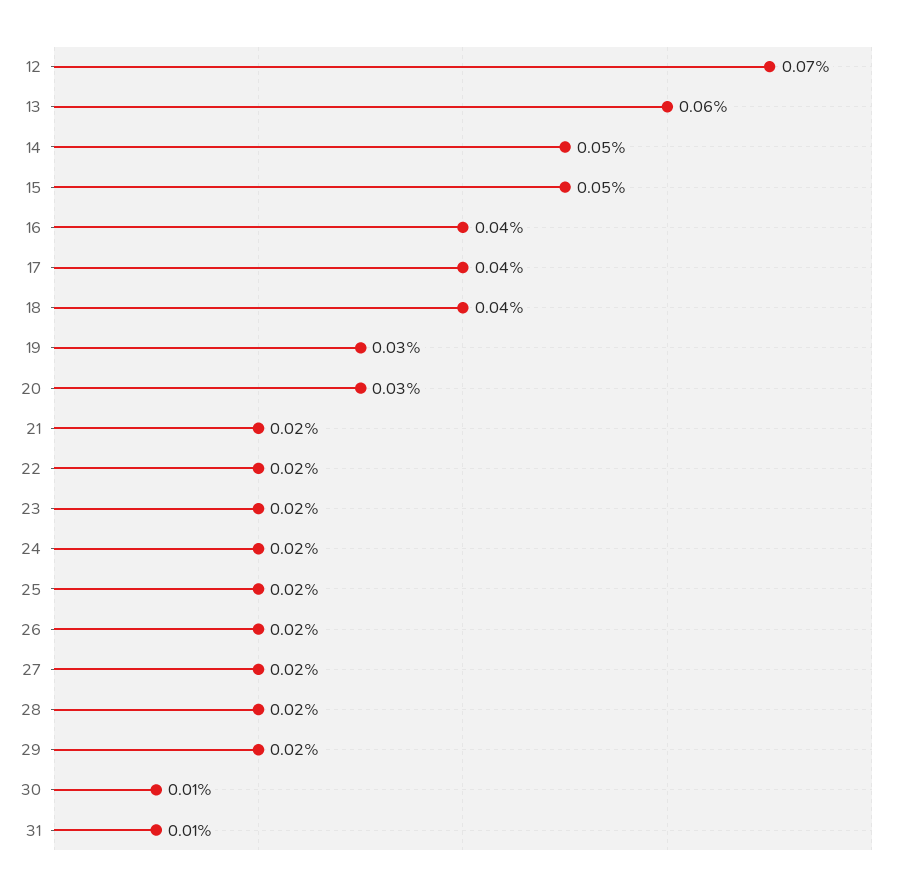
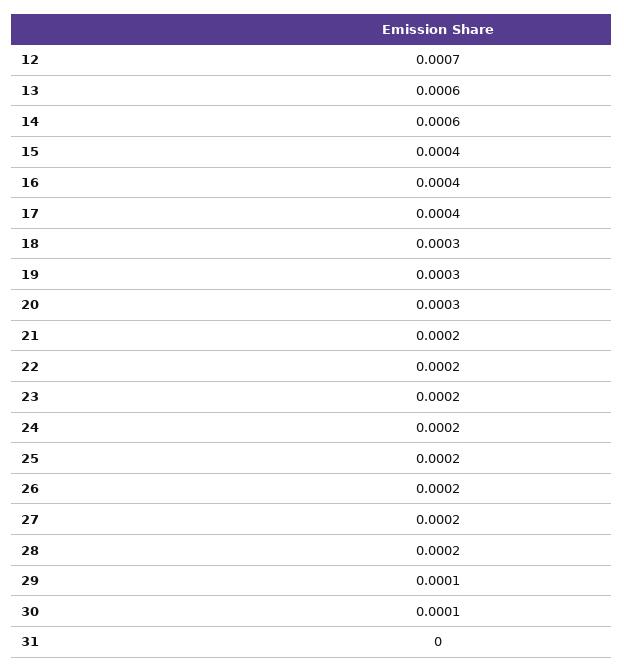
  {
    "12": 0.0007,
    "13": 0.0006,
-   "14": 0.0005,
+   "14": 0.0006,
-   "15": 0.0005,
+   "15": 0.0004,
    "16": 0.0004,
    "17": 0.0004,
-   "18": 0.0004,
+   "18": 0.0003,
    "19": 0.0003,
    "20": 0.0003,
    "21": 0.0002,
    "22": 0.0002,
    "23": 0.0002,
    "24": 0.0002,
    "25": 0.0002,
    "26": 0.0002,
    "27": 0.0002,
    "28": 0.0002,
-   "29": 0.0002,
+   "29": 0.0001,
    "30": 0.0001,
-   "31": 0.0001
+   "31": 0
  }

